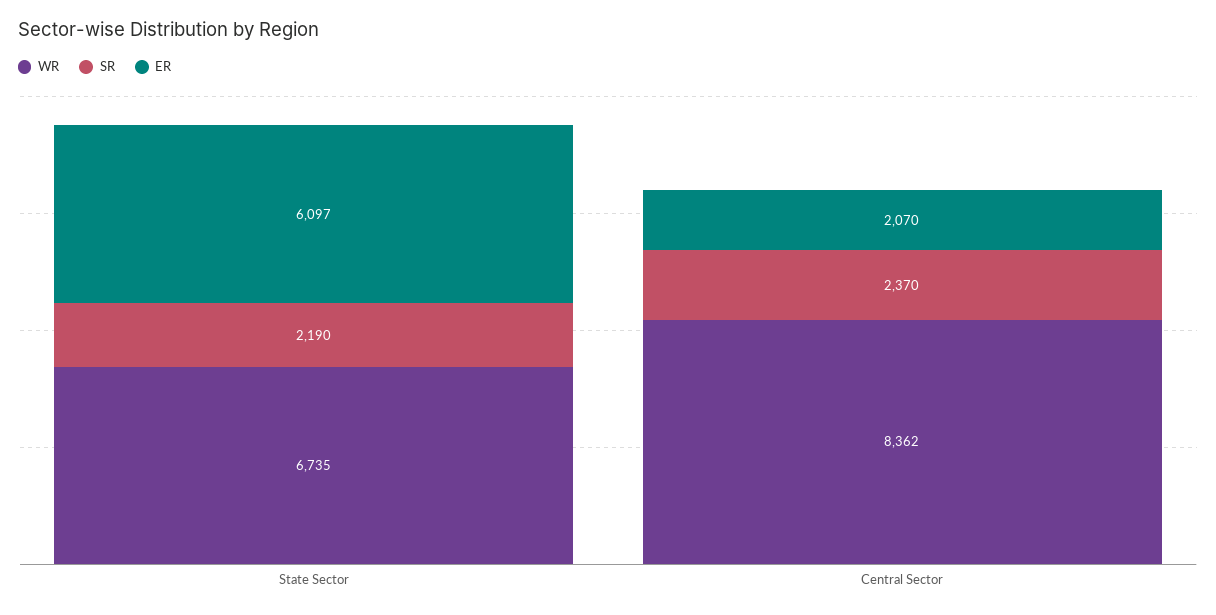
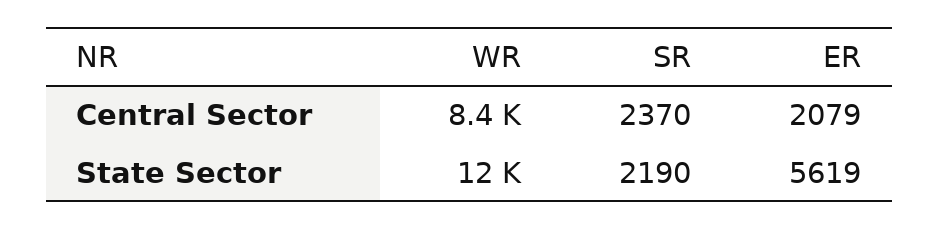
  {
    "WR": {
-     "State Sector": 6735,
+     "State Sector": 12000,
      "Central Sector": 8362
    },
    "SR": {
      "State Sector": 2190,
      "Central Sector": 2370
    },
    "ER": {
-     "State Sector": 6097,
+     "State Sector": 5619,
-     "Central Sector": 2070
+     "Central Sector": 2079
    }
  }

